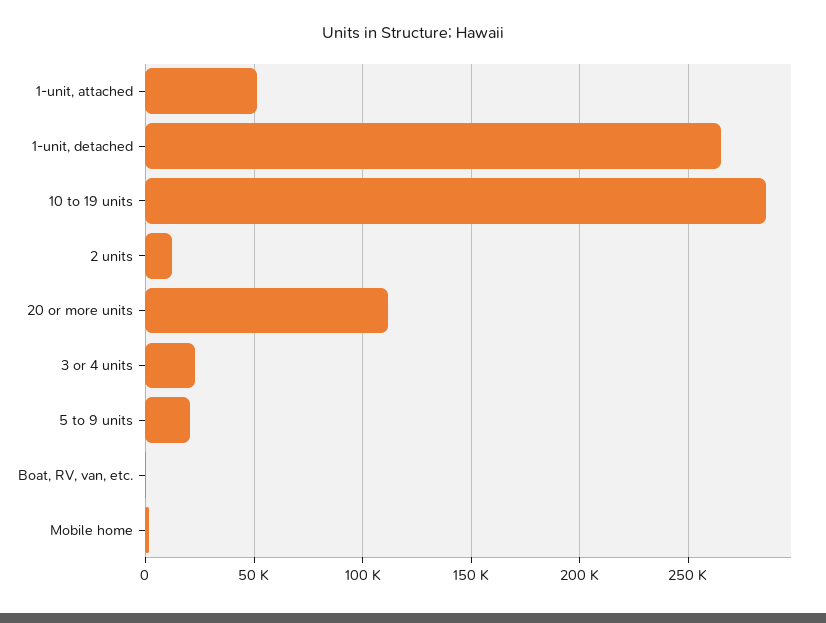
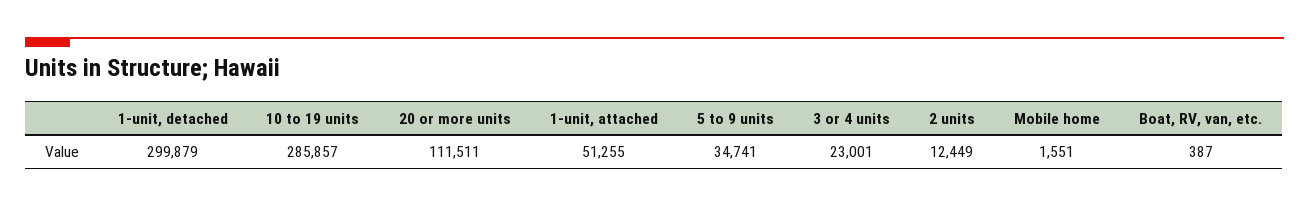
  {
    "1-unit, attached": 51255,
-   "1-unit, detached": 265000,
+   "1-unit, detached": 299879,
    "10 to 19 units": 285857,
    "2 units": 12449,
    "20 or more units": 111511,
    "3 or 4 units": 23001,
-   "5 to 9 units": 20000,
+   "5 to 9 units": 34741,
    "Boat, RV, van, etc.": 387,
    "Mobile home": 1551
  }

